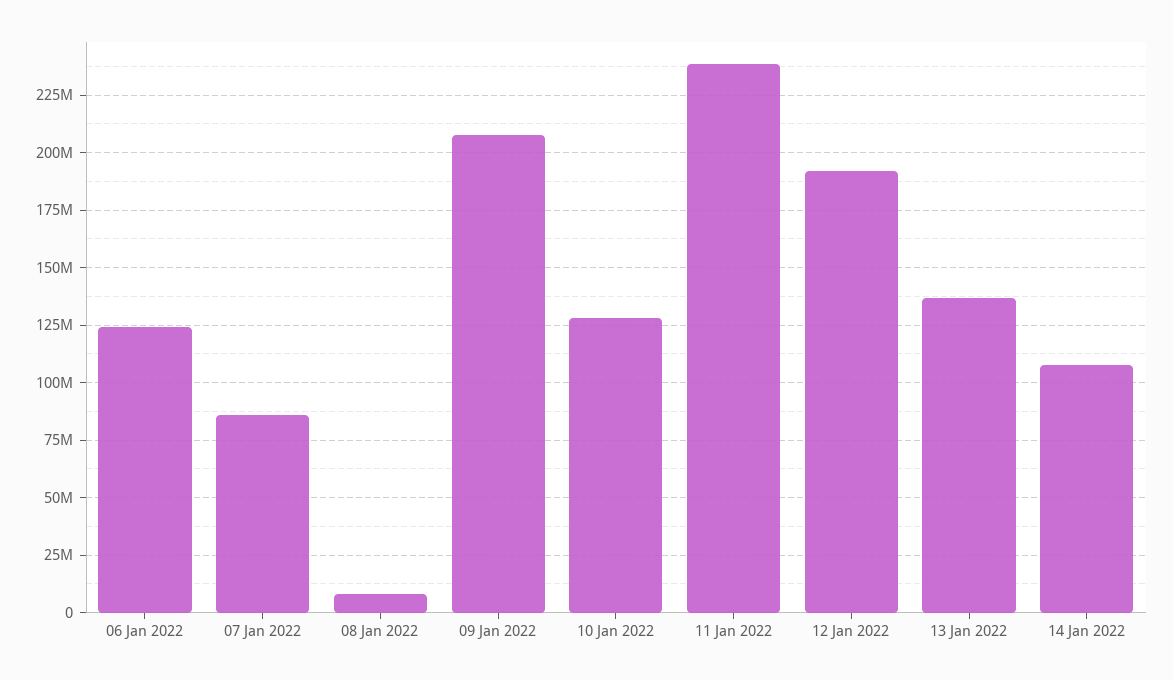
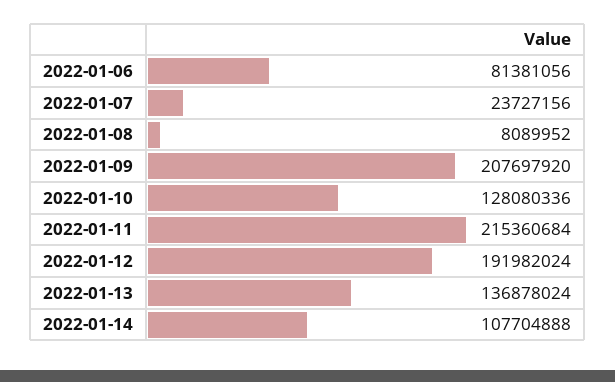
  {
-   "06 Jan 2022": 125000000,
+   "06 Jan 2022": 81381056,
-   "07 Jan 2022": 85000000,
+   "07 Jan 2022": 23727156,
    "08 Jan 2022": 8089952,
    "09 Jan 2022": 207697920,
    "10 Jan 2022": 128080336,
-   "11 Jan 2022": 240000000,
+   "11 Jan 2022": 215360684,
    "12 Jan 2022": 191982024,
    "13 Jan 2022": 136878024,
    "14 Jan 2022": 107704888
  }

